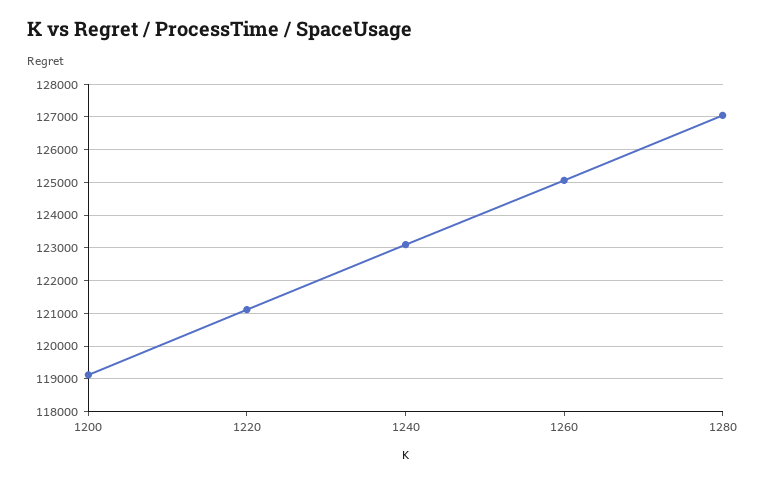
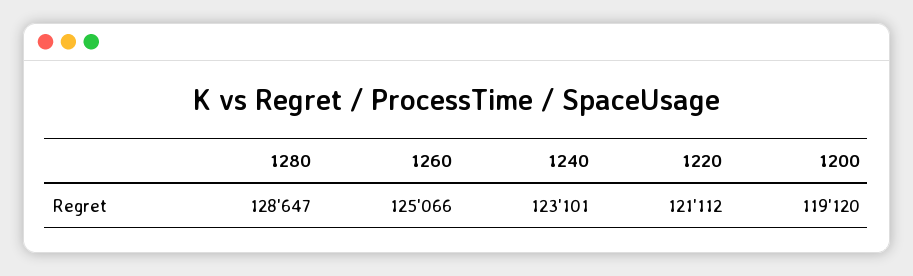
  {
    "1200": 119120,
    "1220": 121112,
    "1240": 123101,
    "1260": 125066,
-   "1280": 127000
+   "1280": 128647
  }

